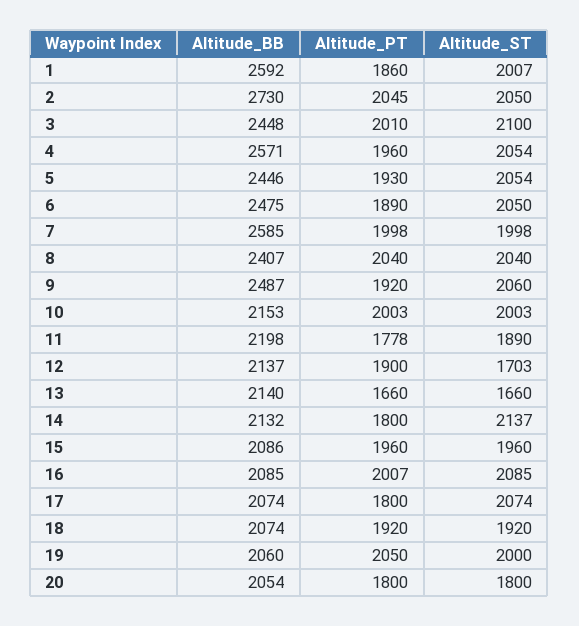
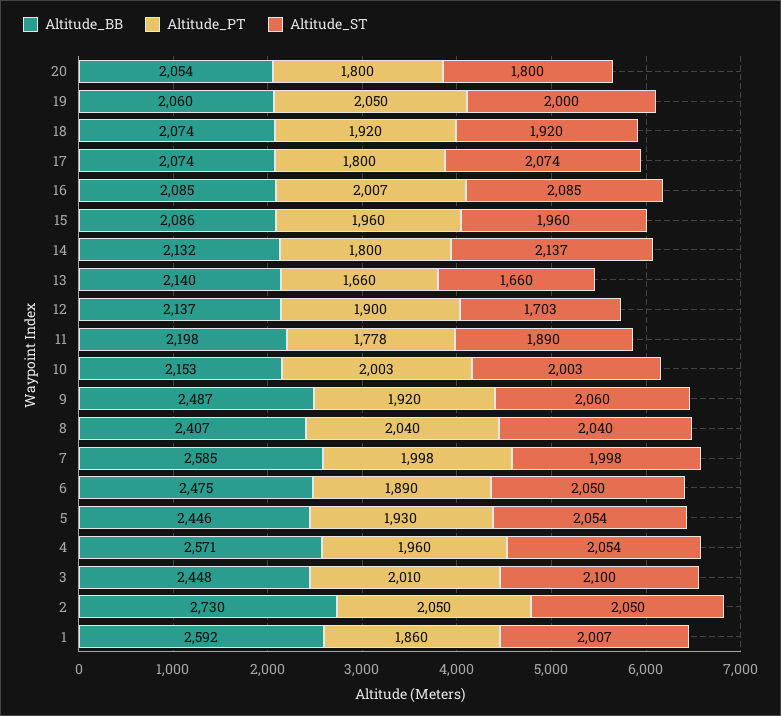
  {
    "Altitude_BB": {
      "1": 2592,
      "2": 2730,
      "3": 2448,
      "4": 2571,
      "5": 2446,
      "6": 2475,
      "7": 2585,
      "8": 2407,
      "9": 2487,
      "10": 2153,
      "11": 2198,
      "12": 2137,
      "13": 2140,
      "14": 2132,
      "15": 2086,
      "16": 2085,
      "17": 2074,
      "18": 2074,
      "19": 2060,
      "20": 2054
    },
    "Altitude_PT": {
      "1": 1860,
-     "2": 2045,
+     "2": 2050,
      "3": 2010,
      "4": 1960,
      "5": 1930,
      "6": 1890,
      "7": 1998,
      "8": 2040,
      "9": 1920,
      "10": 2003,
      "11": 1778,
      "12": 1900,
      "13": 1660,
      "14": 1800,
      "15": 1960,
      "16": 2007,
      "17": 1800,
      "18": 1920,
      "19": 2050,
      "20": 1800
    },
    "Altitude_ST": {
      "1": 2007,
      "2": 2050,
      "3": 2100,
      "4": 2054,
      "5": 2054,
      "6": 2050,
      "7": 1998,
      "8": 2040,
      "9": 2060,
      "10": 2003,
      "11": 1890,
      "12": 1703,
      "13": 1660,
      "14": 2137,
      "15": 1960,
      "16": 2085,
      "17": 2074,
      "18": 1920,
      "19": 2000,
      "20": 1800
    }
  }

